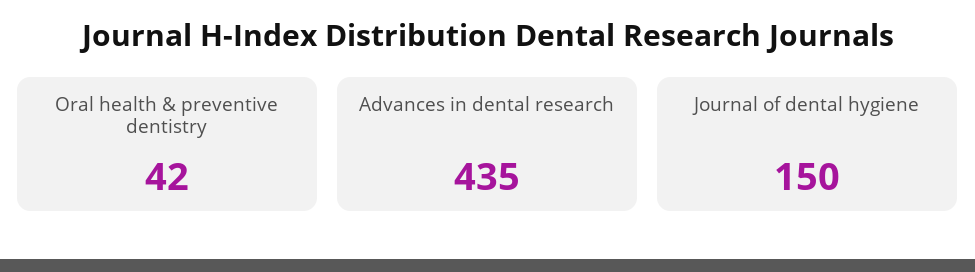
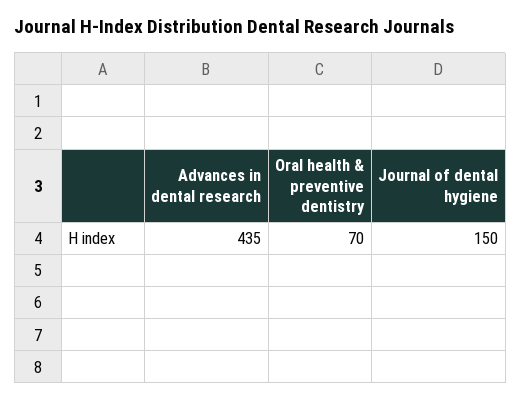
  {
-   "Oral health & preventive dentistry": 42,
+   "Oral health & preventive dentistry": 70,
    "Advances in dental research": 435,
    "Journal of dental hygiene": 150
  }

